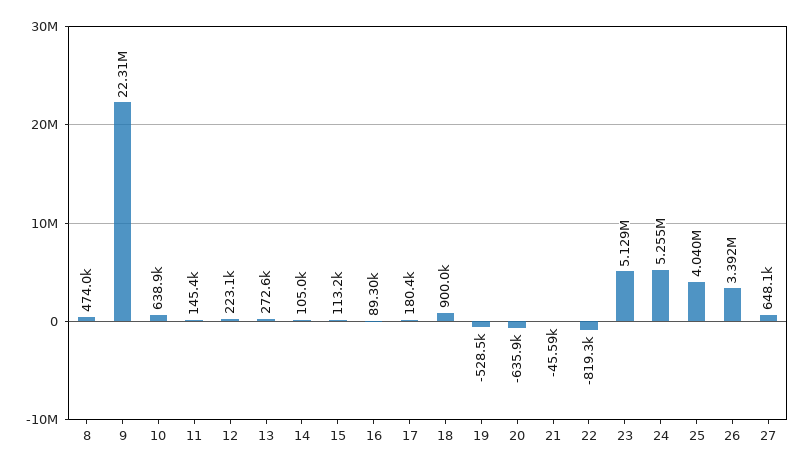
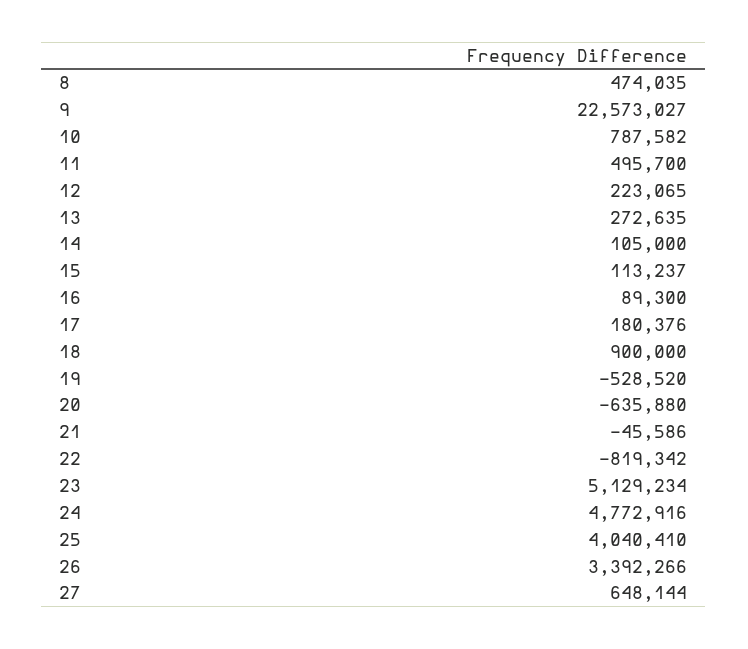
  {
    "8": 474035,
-   "9": 22310000,
+   "9": 22573027,
-   "10": 638900,
+   "10": 787582,
-   "11": 145400,
+   "11": 495700,
    "12": 223065,
    "13": 272635,
    "14": 105000,
    "15": 113237,
    "16": 89300,
    "17": 180376,
    "18": 900000,
    "19": -528520,
    "20": -635880,
    "21": -45586,
    "22": -819342,
    "23": 5129234,
-   "24": 5255000,
+   "24": 4772916,
    "25": 4040410,
    "26": 3392266,
    "27": 648144
  }

